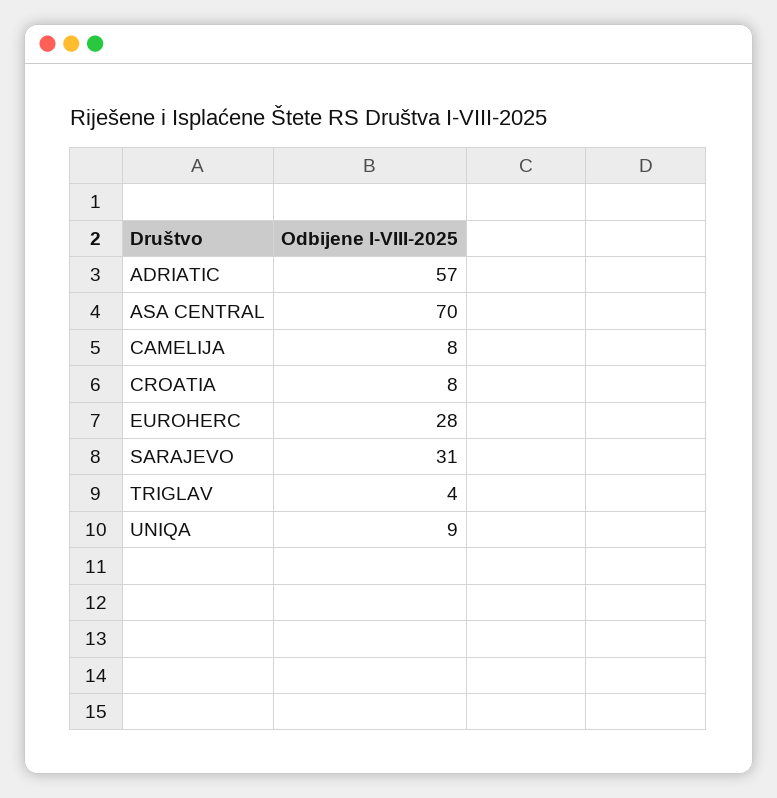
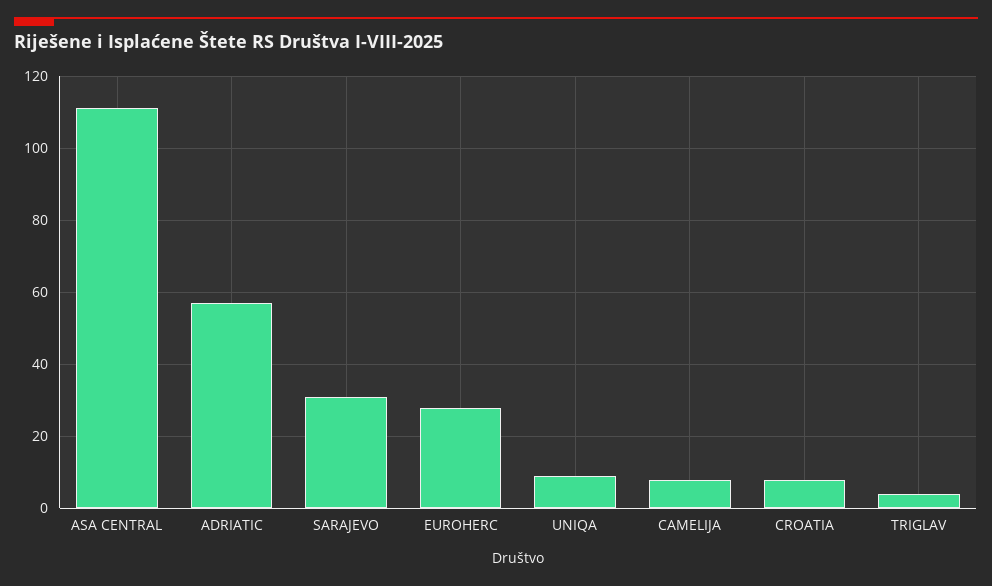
  {
    "ADRIATIC": 57,
-   "ASA CENTRAL": 70,
+   "ASA CENTRAL": 110,
    "CAMELIJA": 8,
    "CROATIA": 8,
    "EUROHERC": 28,
    "SARAJEVO": 31,
    "TRIGLAV": 4,
    "UNIQA": 9
  }

